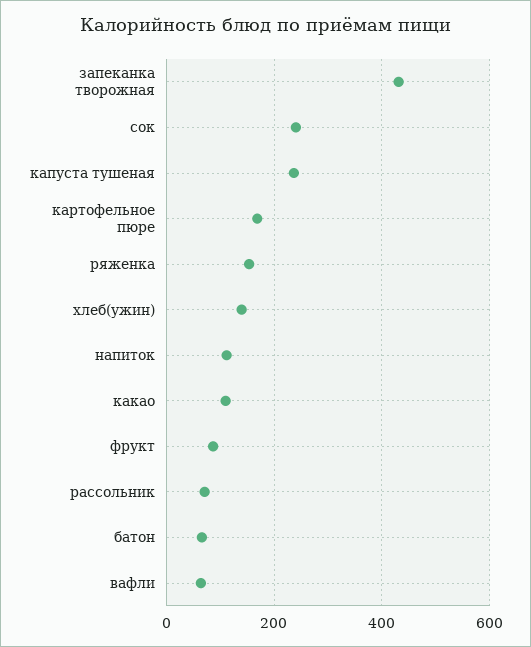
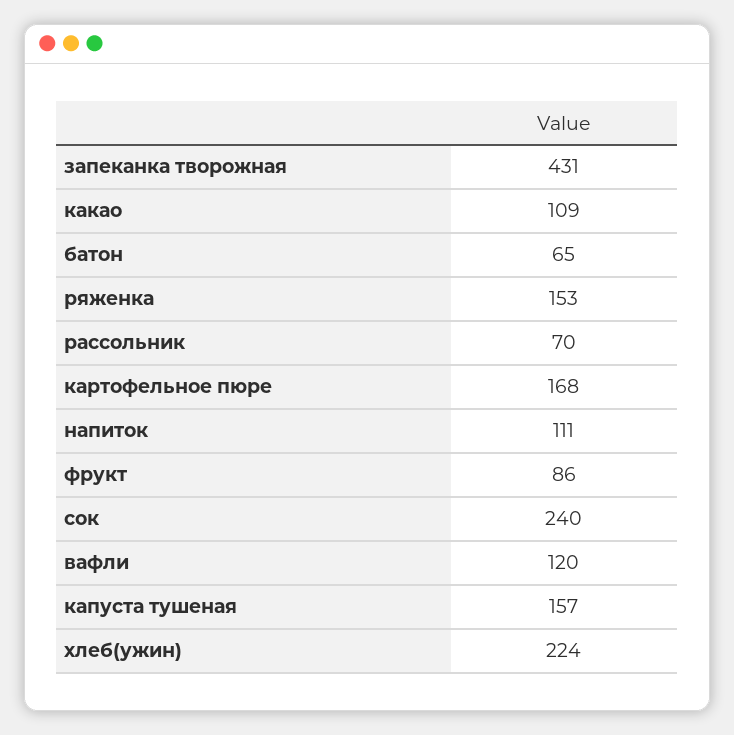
  {
    "запеканка творожная": 431,
    "сок": 240,
-   "капуста тушеная": 240,
+   "капуста тушеная": 157,
    "картофельное пюре": 168,
    "ряженка": 153,
-   "хлеб(ужин)": 140,
+   "хлеб(ужин)": 224,
    "напиток": 111,
    "какао": 109,
    "фрукт": 86,
    "рассольник": 70,
    "батон": 65,
-   "вафли": 60
+   "вафли": 120
  }

